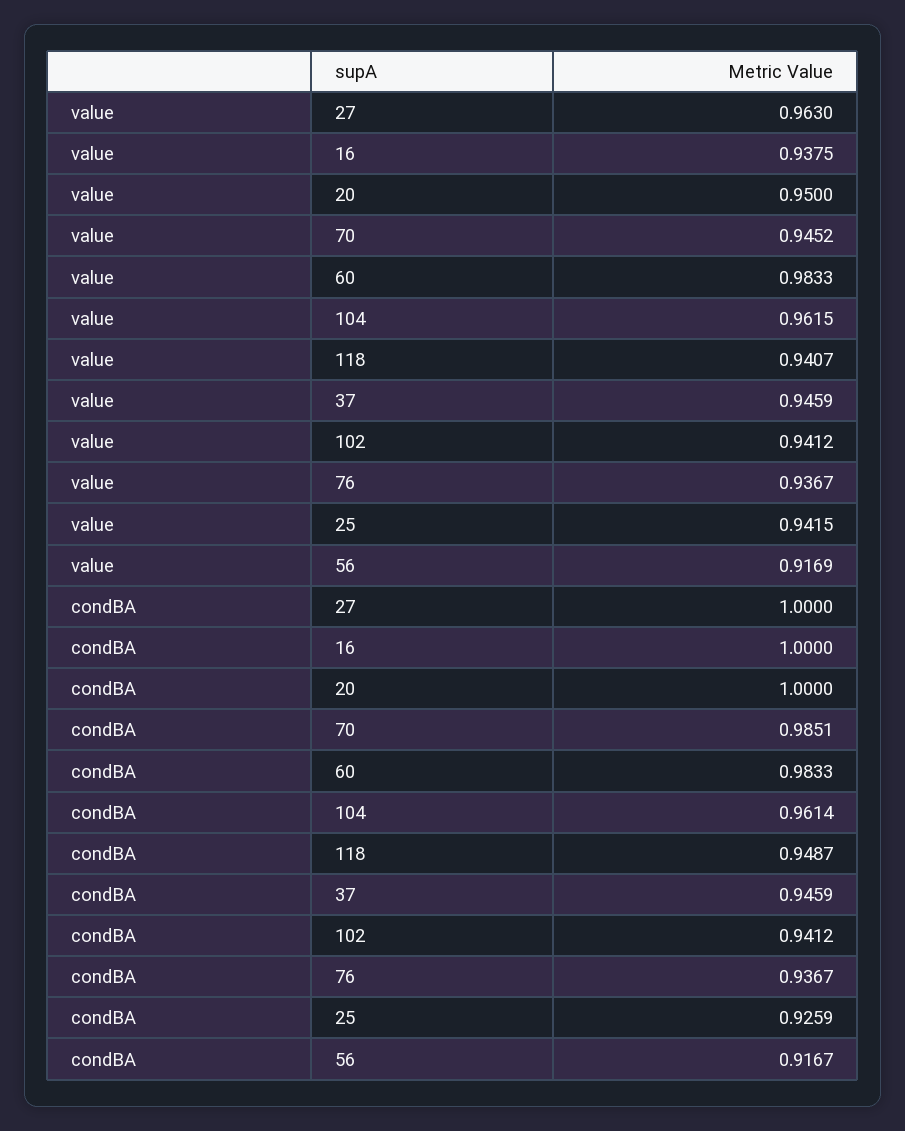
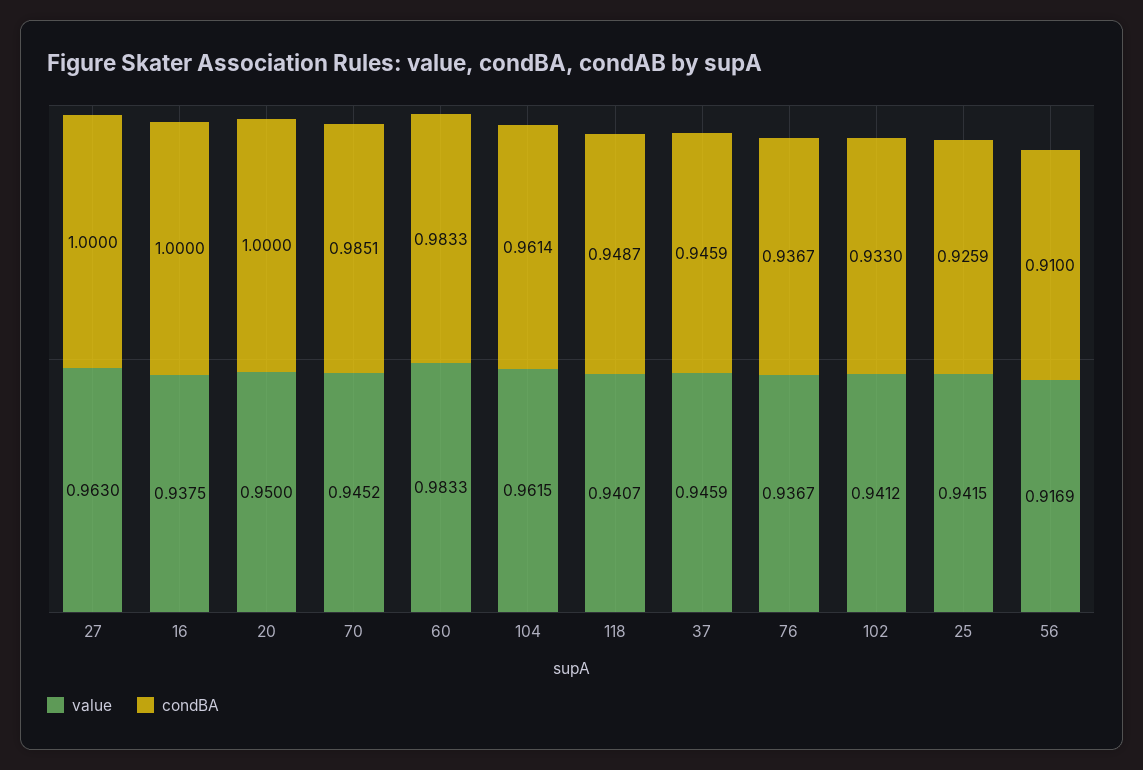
  {
    "value": {
      "27": 0.963,
      "16": 0.9375,
      "20": 0.95,
      "70": 0.9452,
      "60": 0.9833,
      "104": 0.9615,
      "118": 0.9407,
      "37": 0.9459,
      "102": 0.9412,
      "76": 0.9367,
      "25": 0.9415,
      "56": 0.9169
    },
    "condBA": {
      "27": 1,
      "16": 1,
      "20": 1,
      "70": 0.9851,
      "60": 0.9833,
      "104": 0.9614,
      "118": 0.9487,
      "37": 0.9459,
-     "102": 0.9412,
+     "102": 0.933,
      "76": 0.9367,
      "25": 0.9259,
-     "56": 0.9167
+     "56": 0.91
    }
  }

